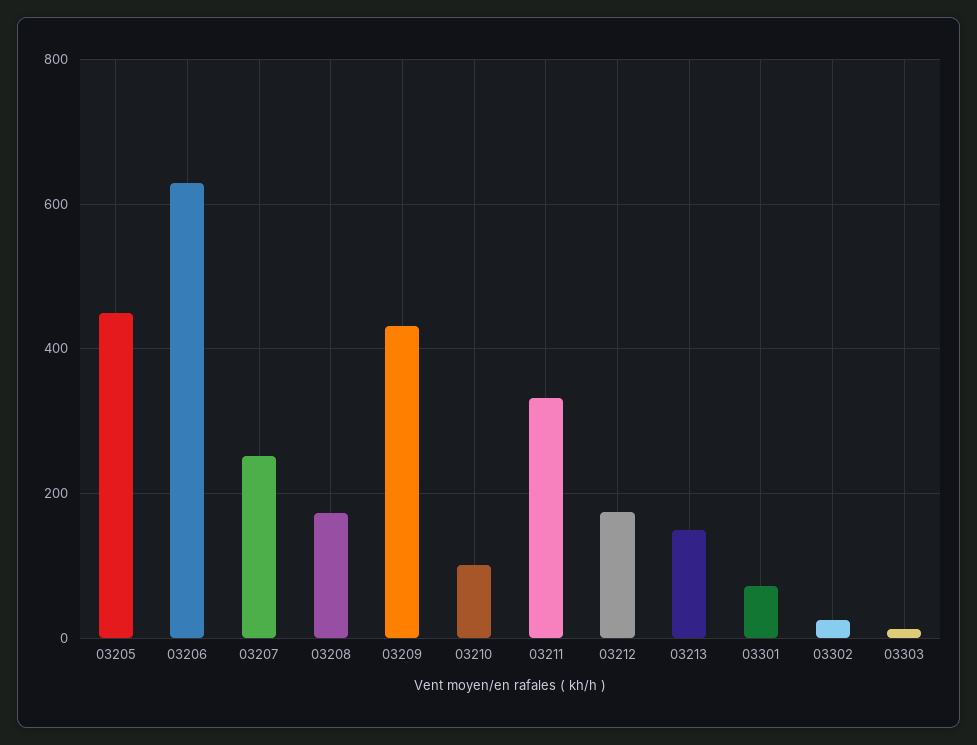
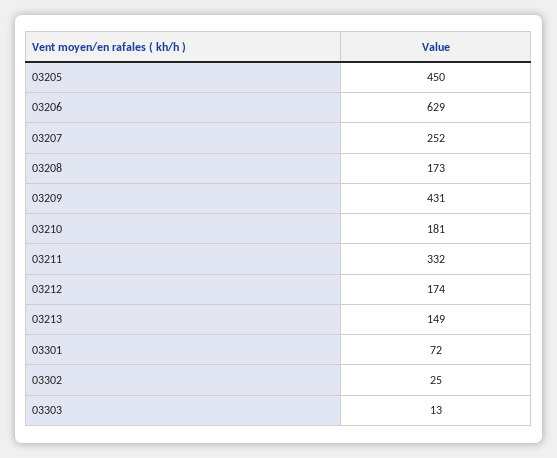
  {
    "03205": 450,
    "03206": 629,
    "03207": 252,
    "03208": 173,
    "03209": 431,
-   "03210": 100,
+   "03210": 181,
    "03211": 332,
    "03212": 174,
    "03213": 149,
    "03301": 72,
    "03302": 25,
    "03303": 13
  }

